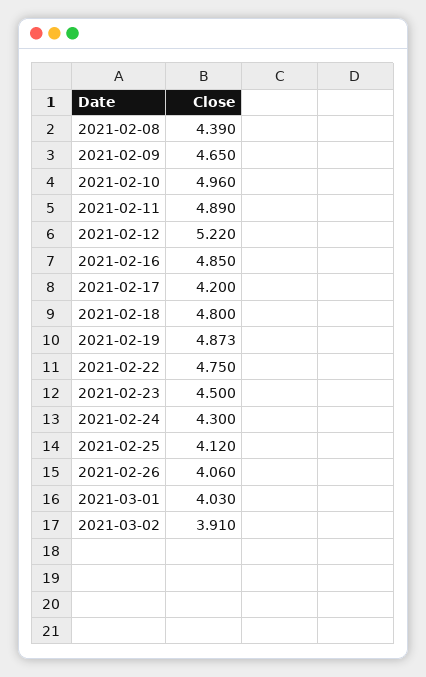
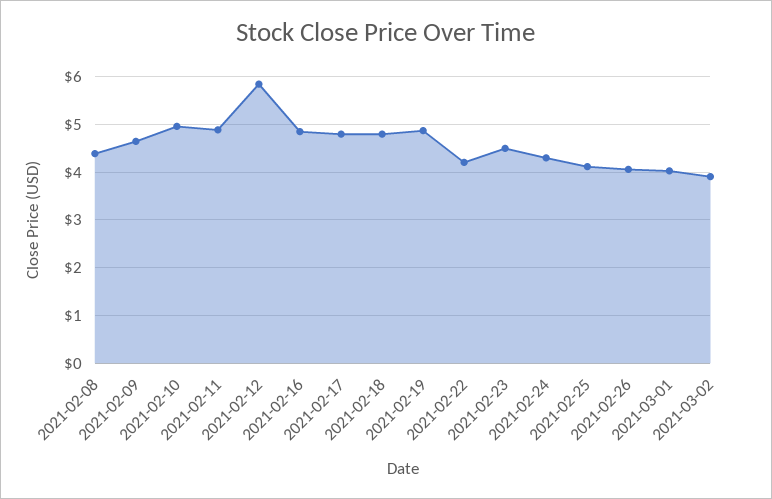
  {
    "2021-02-08": 4.39,
    "2021-02-09": 4.65,
    "2021-02-10": 4.96,
    "2021-02-11": 4.89,
-   "2021-02-12": 5.22,
+   "2021-02-12": 5.8,
    "2021-02-16": 4.85,
-   "2021-02-17": 4.2,
+   "2021-02-17": 4.8,
    "2021-02-18": 4.8,
    "2021-02-19": 4.873,
-   "2021-02-22": 4.75,
+   "2021-02-22": 4.2,
    "2021-02-23": 4.5,
    "2021-02-24": 4.3,
    "2021-02-25": 4.12,
    "2021-02-26": 4.06,
    "2021-03-01": 4.03,
    "2021-03-02": 3.91
  }

